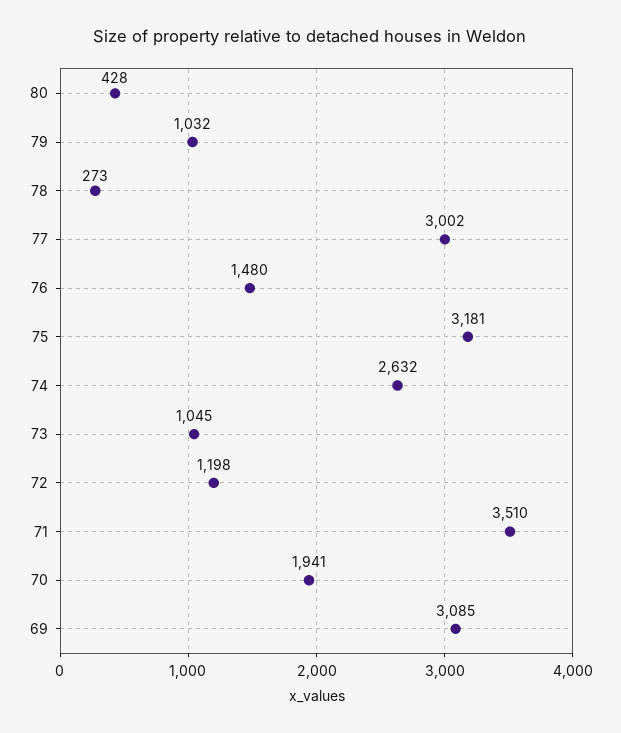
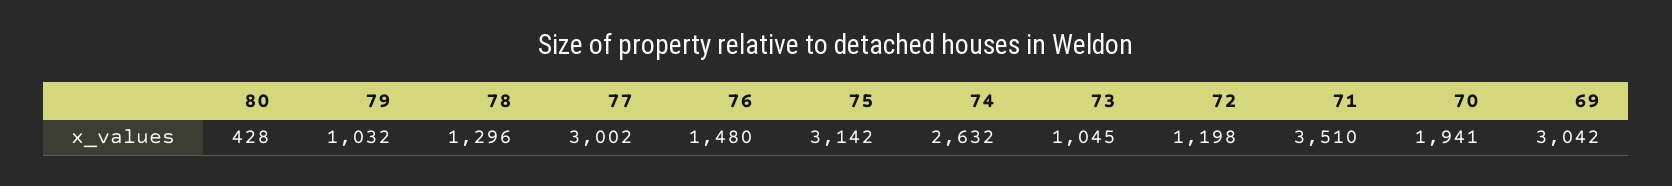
  {
    "80": 428,
    "79": 1032,
-   "78": 273,
+   "78": 1296,
    "77": 3002,
    "76": 1480,
-   "75": 3181,
+   "75": 3142,
    "74": 2632,
    "73": 1045,
    "72": 1198,
    "71": 3510,
    "70": 1941,
-   "69": 3085
+   "69": 3042
  }

